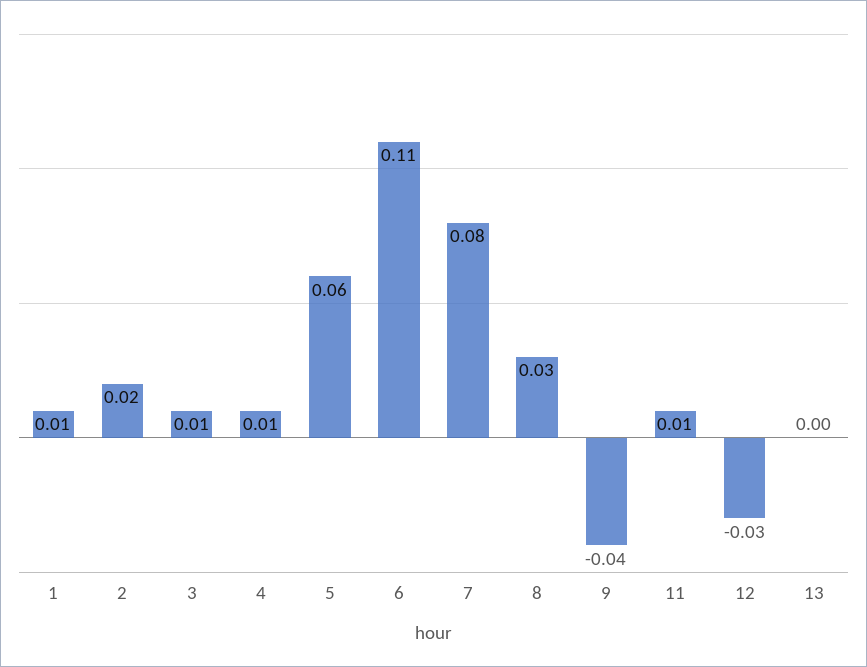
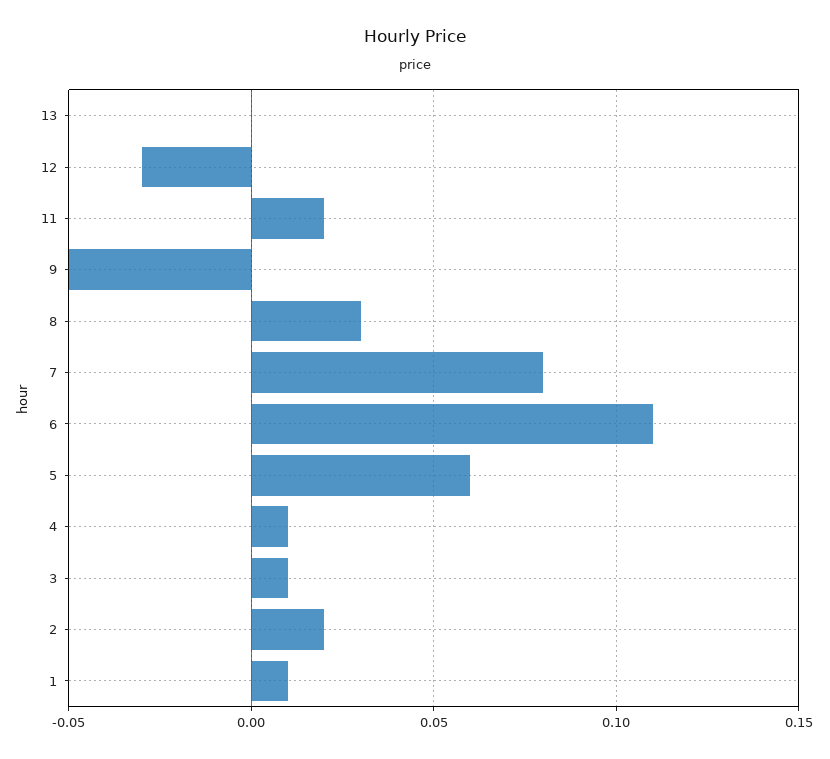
  {
    "1": 0.01,
    "2": 0.02,
    "3": 0.01,
    "4": 0.01,
    "5": 0.06,
    "6": 0.11,
    "7": 0.08,
    "8": 0.03,
-   "9": -0.04,
+   "9": -0.05,
-   "11": 0.01,
+   "11": 0.02,
    "12": -0.03,
    "13": 0
  }

